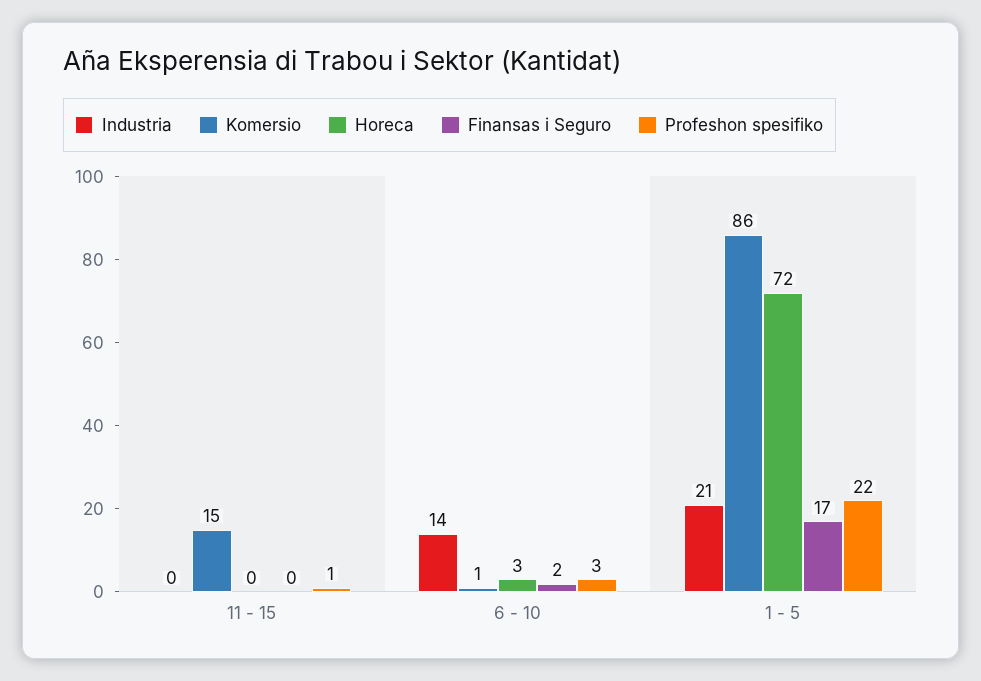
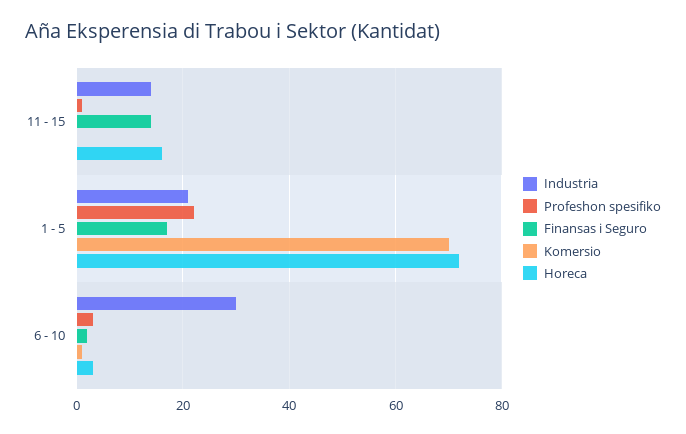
  {
    "Industria": {
-     "11 - 15": 0,
+     "11 - 15": 15,
-     "6 - 10": 14,
+     "6 - 10": 30,
      "1 - 5": 21
    },
    "Komersio": {
-     "11 - 15": 15,
+     "11 - 15": 0,
      "6 - 10": 1,
-     "1 - 5": 86
+     "1 - 5": 70
    },
    "Horeca": {
-     "11 - 15": 0,
+     "11 - 15": 15,
      "6 - 10": 3,
      "1 - 5": 72
    },
    "Finansas i Seguro": {
-     "11 - 15": 0,
+     "11 - 15": 15,
      "6 - 10": 2,
      "1 - 5": 17
    },
    "Profeshon spesifiko": {
      "11 - 15": 1,
      "6 - 10": 3,
      "1 - 5": 22
    }
  }

